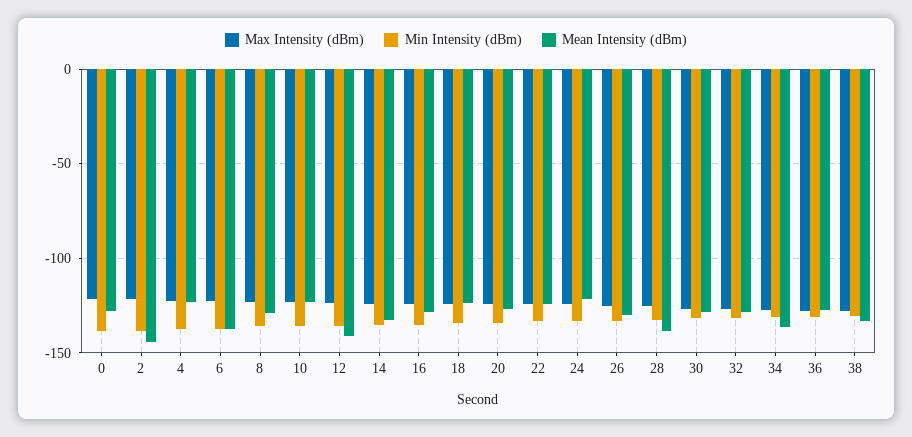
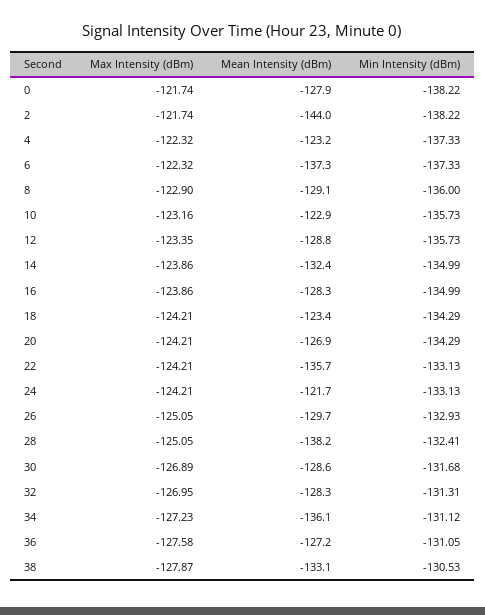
  {
    "Max Intensity (dBm)": {
      "0": -121.74,
      "2": -121.74,
      "4": -122.32,
      "6": -122.32,
      "8": -122.9,
      "10": -123.16,
      "12": -123.35,
      "14": -123.86,
      "16": -123.86,
      "18": -124.21,
      "20": -124.21,
      "22": -124.21,
      "24": -124.21,
      "26": -125.05,
      "28": -125.05,
      "30": -126.89,
      "32": -126.95,
      "34": -127.23,
      "36": -127.58,
      "38": -127.87
    },
    "Min Intensity (dBm)": {
      "0": -138.22,
      "2": -138.22,
      "4": -137.33,
      "6": -137.33,
      "8": -136,
      "10": -135.73,
      "12": -135.73,
      "14": -134.99,
      "16": -134.99,
      "18": -134.29,
      "20": -134.29,
      "22": -133.13,
      "24": -133.13,
      "26": -132.93,
      "28": -132.41,
      "30": -131.68,
      "32": -131.31,
      "34": -131.12,
      "36": -131.05,
      "38": -130.53
    },
    "Mean Intensity (dBm)": {
      "0": -127.9,
      "2": -144,
      "4": -123.2,
      "6": -137.3,
      "8": -129.1,
      "10": -122.9,
-     "12": -140,
+     "12": -128.8,
      "14": -132.4,
      "16": -128.3,
      "18": -123.4,
      "20": -126.9,
-     "22": -125,
+     "22": -135.7,
      "24": -121.7,
      "26": -129.7,
      "28": -138.2,
      "30": -128.6,
      "32": -128.3,
      "34": -136.1,
      "36": -127.2,
      "38": -133.1
    }
  }

